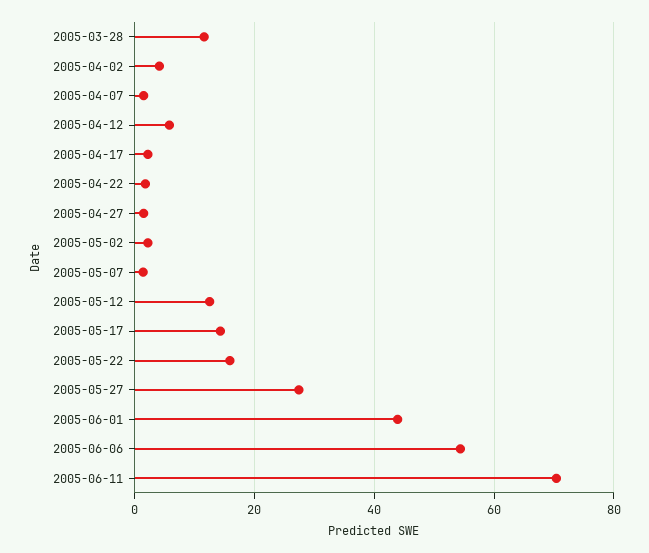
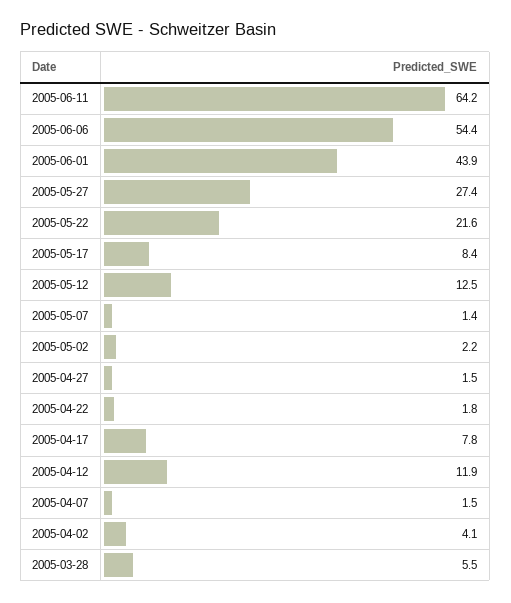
  {
-   "2005-03-28": 12,
+   "2005-03-28": 5.5,
    "2005-04-02": 4.1,
    "2005-04-07": 1.5,
-   "2005-04-12": 6,
+   "2005-04-12": 11.9,
-   "2005-04-17": 2,
+   "2005-04-17": 7.8,
    "2005-04-22": 1.8,
    "2005-04-27": 1.5,
    "2005-05-02": 2.2,
    "2005-05-07": 1.4,
    "2005-05-12": 12.5,
-   "2005-05-17": 14,
+   "2005-05-17": 8.4,
-   "2005-05-22": 16,
+   "2005-05-22": 21.6,
    "2005-05-27": 27.4,
    "2005-06-01": 43.9,
    "2005-06-06": 54.4,
-   "2005-06-11": 70
+   "2005-06-11": 64.2
  }

